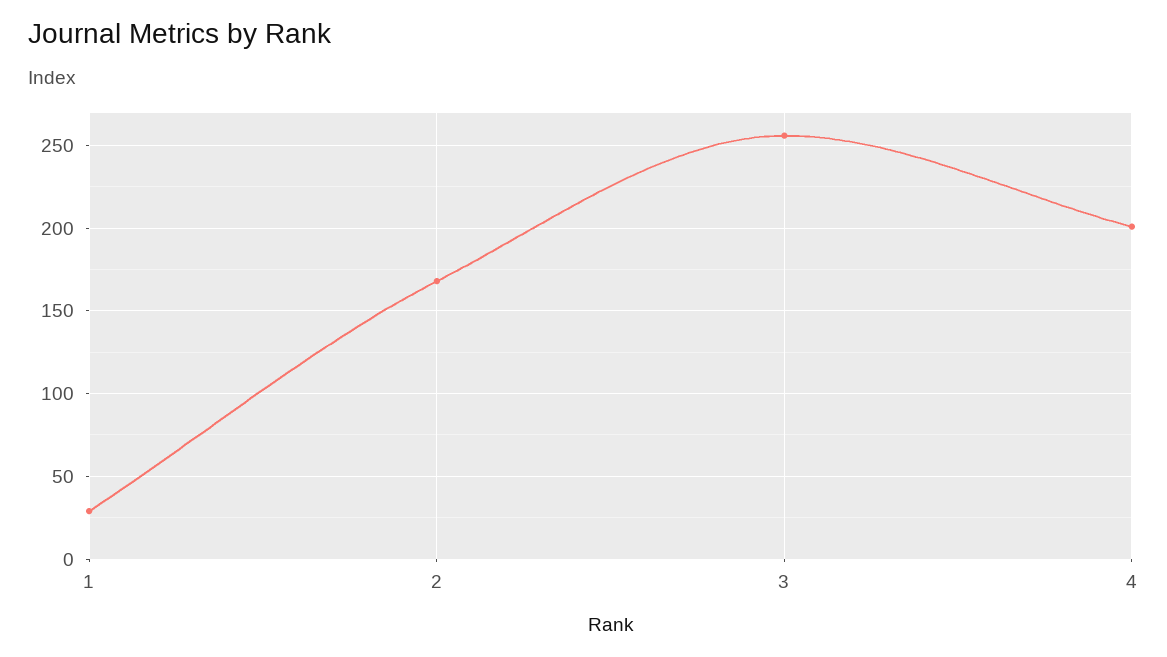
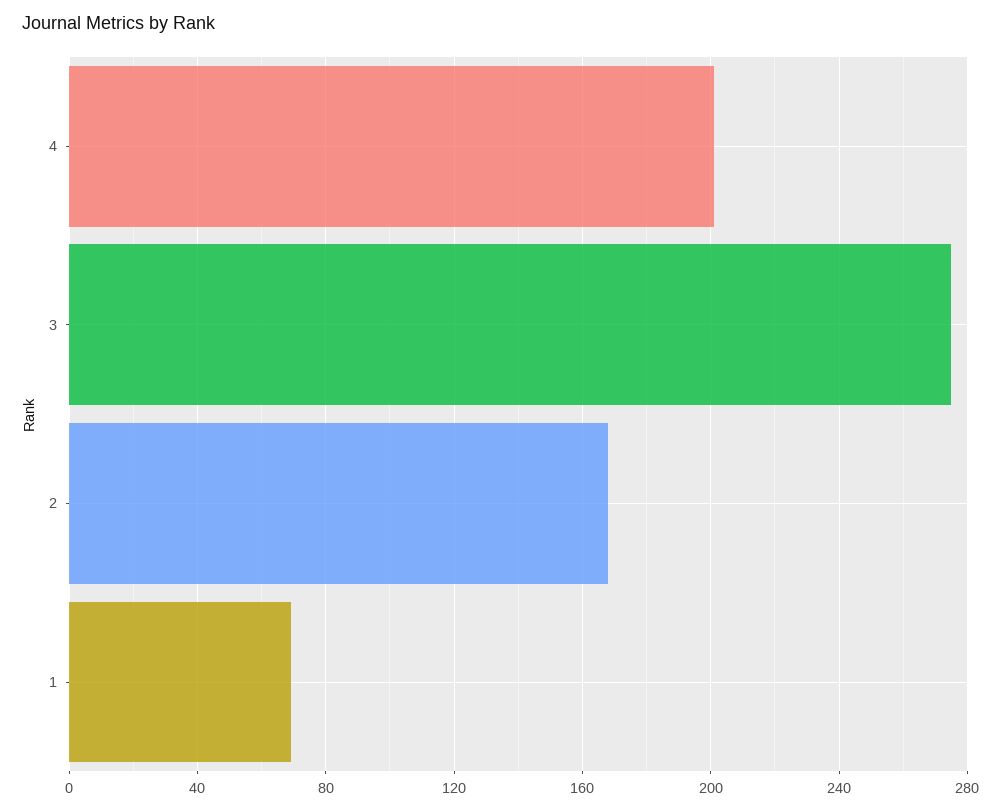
  {
-   "1": 30,
+   "1": 70,
    "2": 170,
-   "3": 255,
+   "3": 275,
    "4": 200
  }

